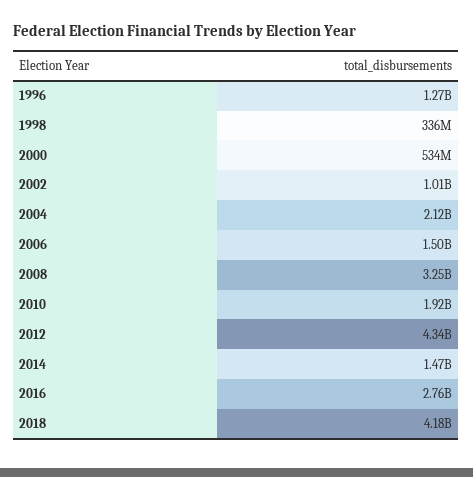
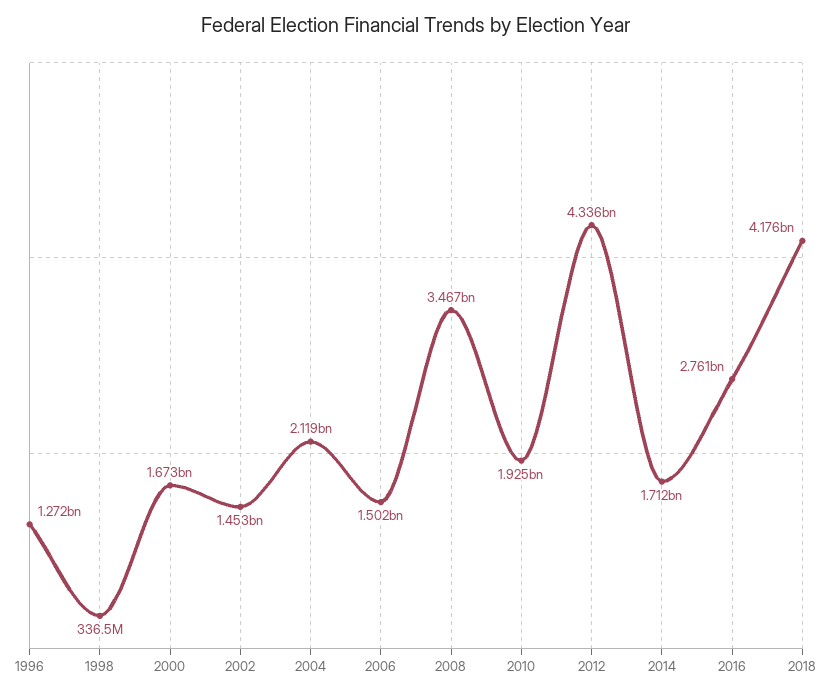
  {
    "1996": 1272000000,
    "1998": 336500000,
-   "2000": 534000000,
+   "2000": 1673000000,
-   "2002": 1010000000,
+   "2002": 1453000000,
    "2004": 2119000000,
    "2006": 1502000000,
-   "2008": 3250000000,
+   "2008": 3467000000,
    "2010": 1925000000,
    "2012": 4336000000,
-   "2014": 1470000000,
+   "2014": 1712000000,
    "2016": 2761000000,
    "2018": 4176000000
  }

